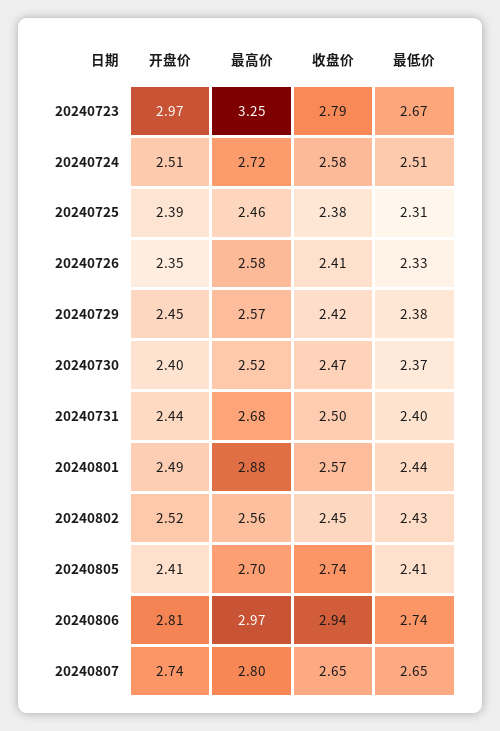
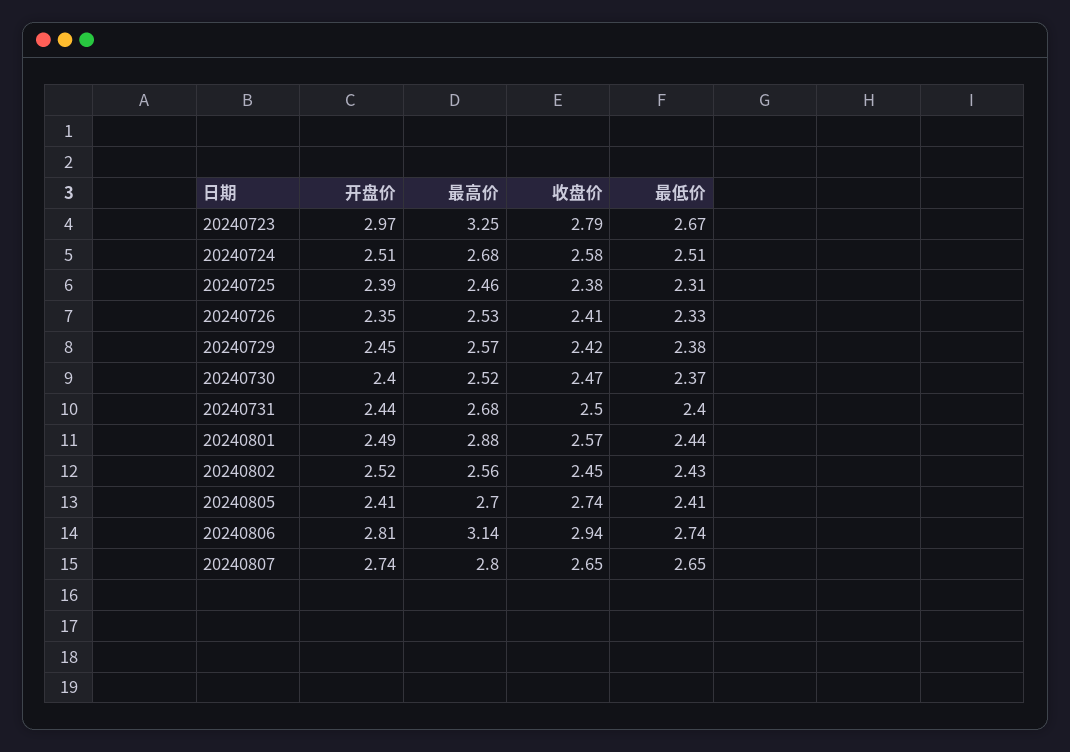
  {
    "开盘价": {
      "20240723": 2.97,
      "20240724": 2.51,
      "20240725": 2.39,
      "20240726": 2.35,
      "20240729": 2.45,
      "20240730": 2.4,
      "20240731": 2.44,
      "20240801": 2.49,
      "20240802": 2.52,
      "20240805": 2.41,
      "20240806": 2.81,
      "20240807": 2.74
    },
    "最高价": {
      "20240723": 3.25,
-     "20240724": 2.72,
+     "20240724": 2.68,
      "20240725": 2.46,
-     "20240726": 2.58,
+     "20240726": 2.53,
      "20240729": 2.57,
      "20240730": 2.52,
      "20240731": 2.68,
      "20240801": 2.88,
      "20240802": 2.56,
      "20240805": 2.7,
-     "20240806": 2.97,
+     "20240806": 3.14,
      "20240807": 2.8
    },
    "收盘价": {
      "20240723": 2.79,
      "20240724": 2.58,
      "20240725": 2.38,
      "20240726": 2.41,
      "20240729": 2.42,
      "20240730": 2.47,
      "20240731": 2.5,
      "20240801": 2.57,
      "20240802": 2.45,
      "20240805": 2.74,
      "20240806": 2.94,
      "20240807": 2.65
    },
    "最低价": {
      "20240723": 2.67,
      "20240724": 2.51,
      "20240725": 2.31,
      "20240726": 2.33,
      "20240729": 2.38,
      "20240730": 2.37,
      "20240731": 2.4,
      "20240801": 2.44,
      "20240802": 2.43,
      "20240805": 2.41,
      "20240806": 2.74,
      "20240807": 2.65
    }
  }

